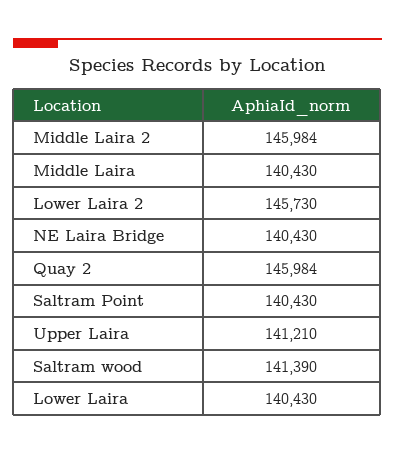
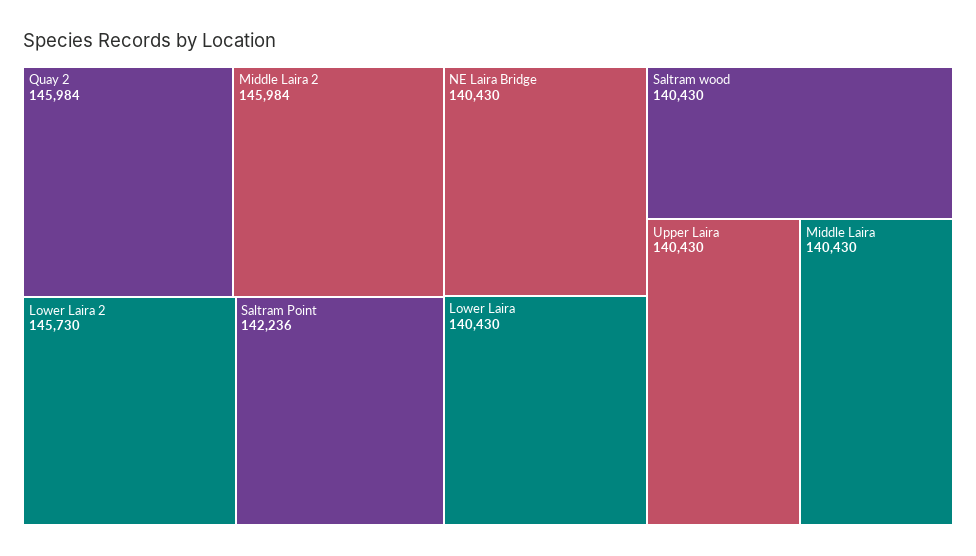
  {
    "Middle Laira 2": 145984,
    "Middle Laira": 140430,
    "Lower Laira 2": 145730,
    "NE Laira Bridge": 140430,
    "Quay 2": 145984,
-   "Saltram Point": 140430,
+   "Saltram Point": 142236,
-   "Upper Laira": 141210,
+   "Upper Laira": 140430,
-   "Saltram wood": 141390,
+   "Saltram wood": 140430,
    "Lower Laira": 140430
  }

